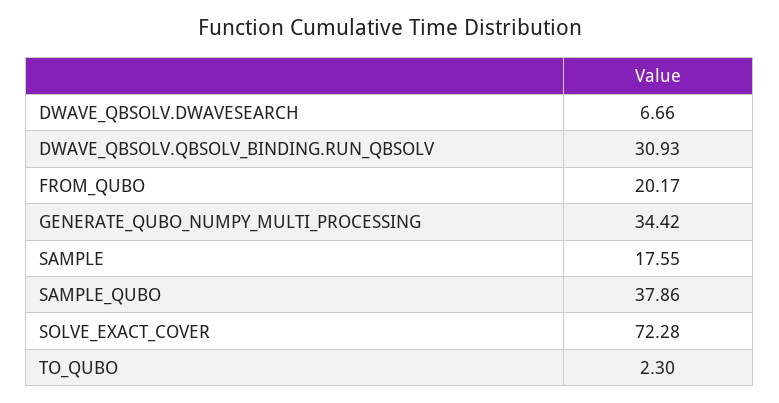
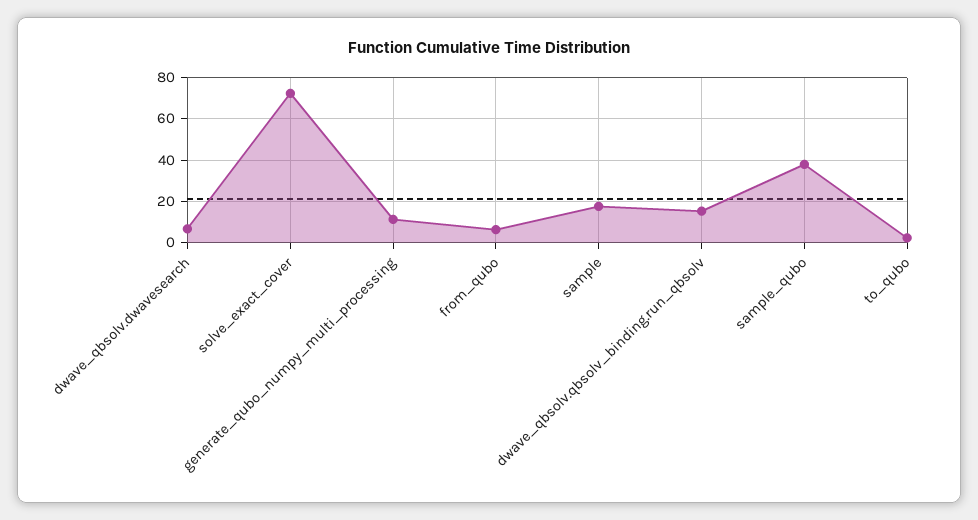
  {
    "DWAVE_QBSOLV.DWAVESEARCH": 6.66,
-   "DWAVE_QBSOLV.QBSOLV_BINDING.RUN_QBSOLV": 30.93,
+   "DWAVE_QBSOLV.QBSOLV_BINDING.RUN_QBSOLV": 15,
-   "FROM_QUBO": 20.17,
+   "FROM_QUBO": 5,
-   "GENERATE_QUBO_NUMPY_MULTI_PROCESSING": 34.42,
+   "GENERATE_QUBO_NUMPY_MULTI_PROCESSING": 10,
    "SAMPLE": 17.55,
    "SAMPLE_QUBO": 37.86,
    "SOLVE_EXACT_COVER": 72.28,
    "TO_QUBO": 2.3
  }

